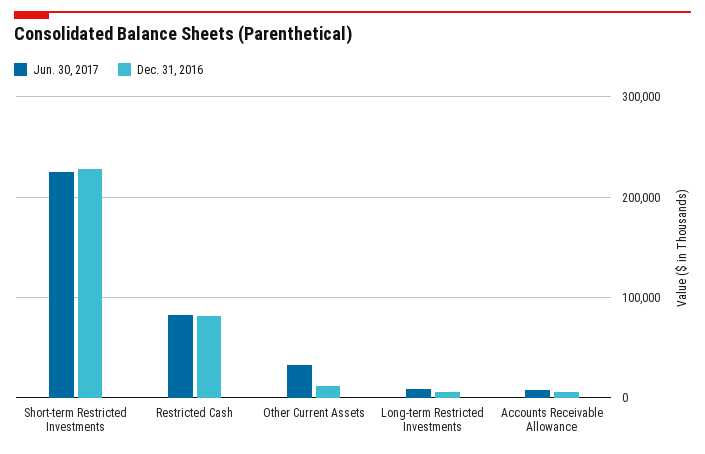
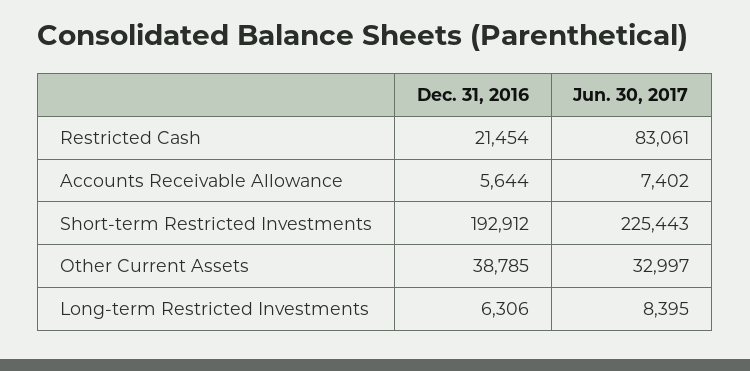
  {
    "Jun. 30, 2017": {
      "Short-term Restricted Investments": 225443,
      "Restricted Cash": 83061,
      "Other Current Assets": 32997,
      "Long-term Restricted Investments": 8395,
      "Accounts Receivable Allowance": 7402
    },
    "Dec. 31, 2016": {
-     "Short-term Restricted Investments": 230000,
+     "Short-term Restricted Investments": 192912,
-     "Restricted Cash": 80000,
+     "Restricted Cash": 21454,
-     "Other Current Assets": 10000,
+     "Other Current Assets": 38785,
      "Long-term Restricted Investments": 6306,
      "Accounts Receivable Allowance": 5644
    }
  }

